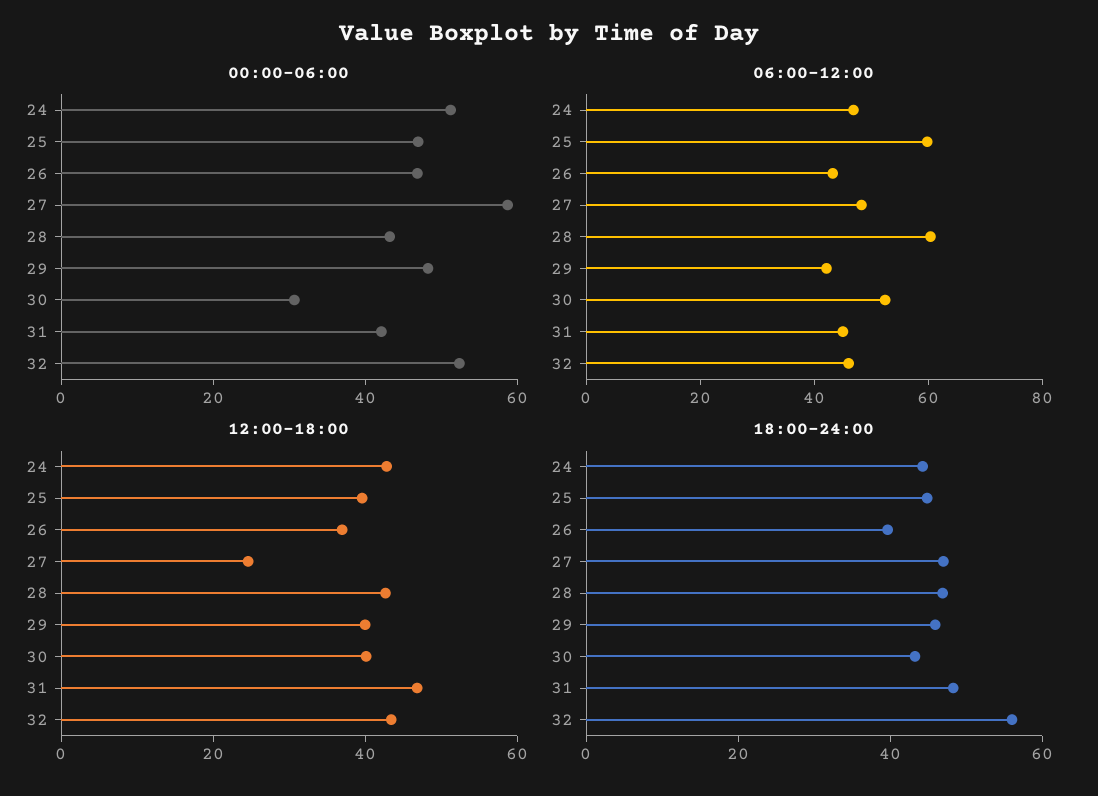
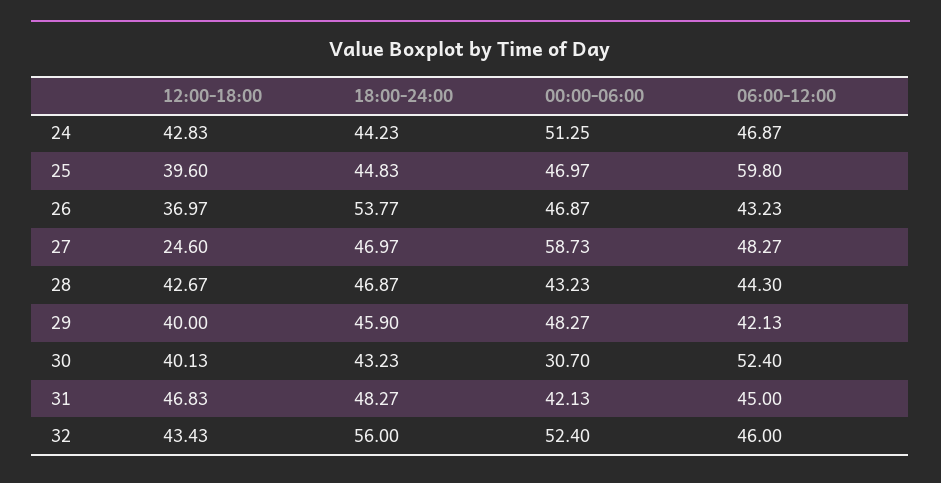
  {
    "00:00-06:00": {
      "24": 51.25,
      "25": 46.97,
      "26": 46.87,
      "27": 58.73,
      "28": 43.23,
      "29": 48.27,
      "30": 30.7,
      "31": 42.13,
      "32": 52.4
    },
    "06:00-12:00": {
      "24": 46.87,
      "25": 59.8,
      "26": 43.23,
      "27": 48.27,
-     "28": 60,
+     "28": 44.3,
      "29": 42.13,
      "30": 52.4,
      "31": 45,
      "32": 46
    },
    "12:00-18:00": {
      "24": 42.83,
      "25": 39.6,
      "26": 36.97,
      "27": 24.6,
      "28": 42.67,
      "29": 40,
      "30": 40.13,
      "31": 46.83,
      "32": 43.43
    },
    "18:00-24:00": {
      "24": 44.23,
      "25": 44.83,
-     "26": 40,
+     "26": 53.77,
      "27": 46.97,
      "28": 46.87,
      "29": 45.9,
      "30": 43.23,
      "31": 48.27,
      "32": 56
    }
  }

